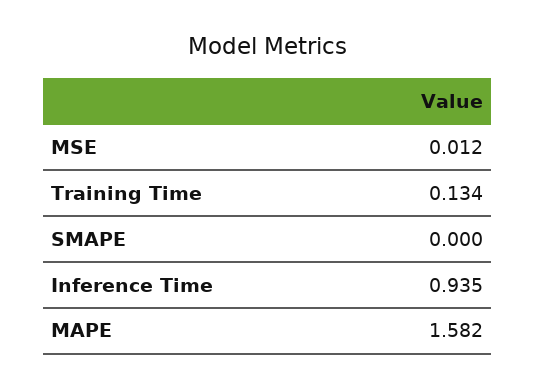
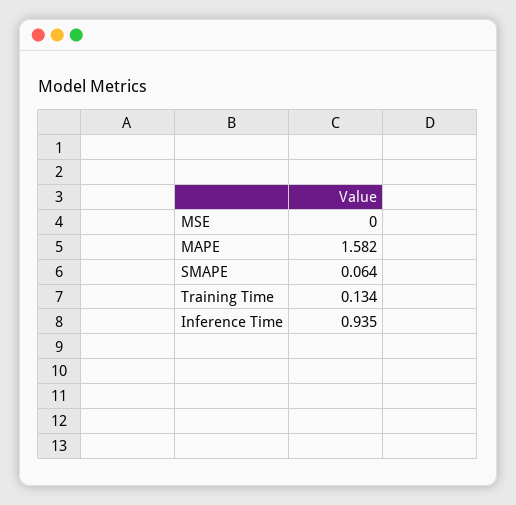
  {
-   "MSE": 0.012,
+   "MSE": 0,
    "Training Time": 0.134,
-   "SMAPE": 0,
+   "SMAPE": 0.064,
    "Inference Time": 0.935,
    "MAPE": 1.582
  }

